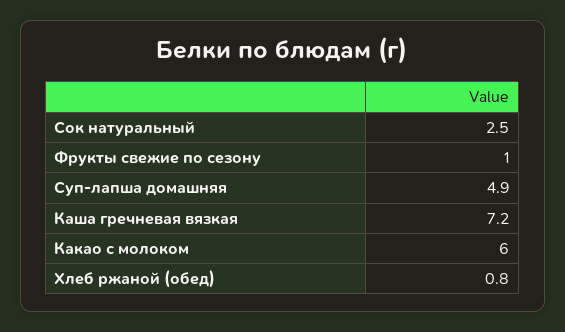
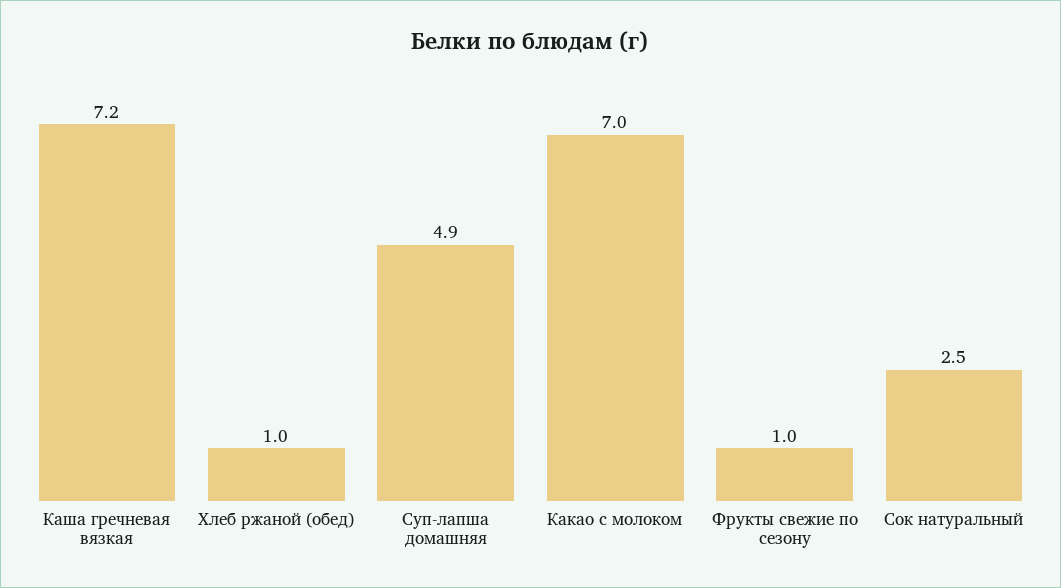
  {
    "Сок натуральный": 2.5,
    "Фрукты свежие по сезону": 1,
    "Суп-лапша домашняя": 4.9,
    "Каша гречневая вязкая": 7.2,
-   "Какао с молоком": 6,
+   "Какао с молоком": 7,
-   "Хлеб ржаной (обед)": 0.8
+   "Хлеб ржаной (обед)": 1
  }

